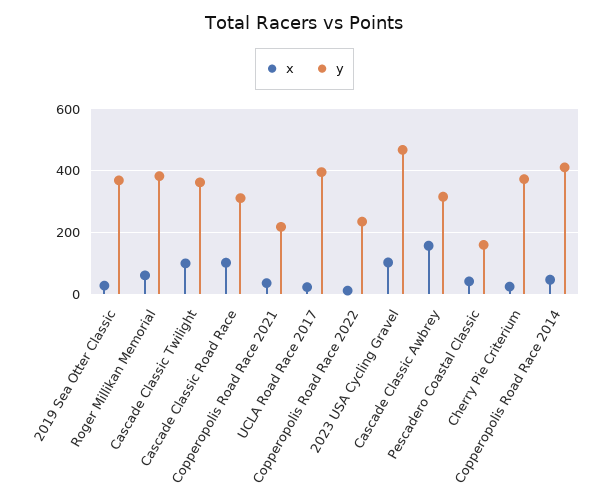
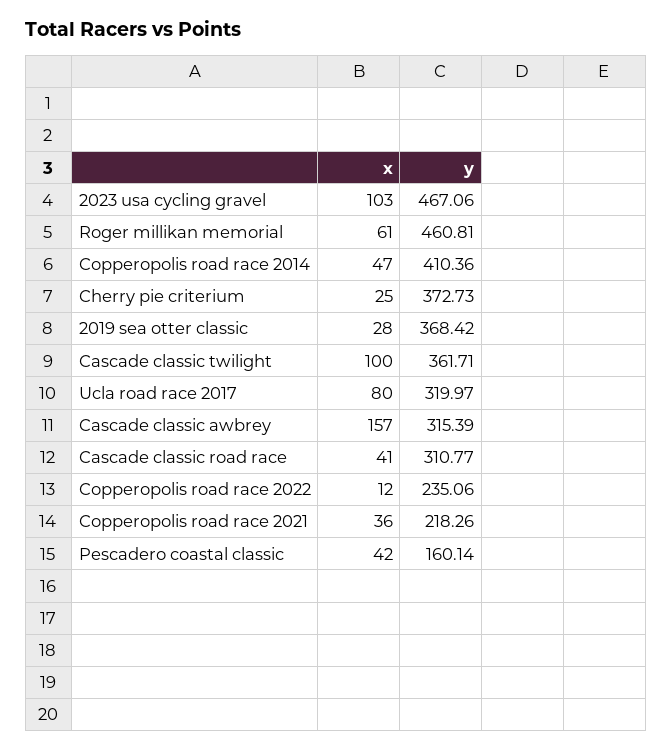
  {
    "x": {
      "2019 Sea Otter Classic": 28,
      "Roger Millikan Memorial": 61,
      "Cascade Classic Twilight": 100,
-     "Cascade Classic Road Race": 100,
+     "Cascade Classic Road Race": 41,
      "Copperopolis Road Race 2021": 36,
-     "UCLA Road Race 2017": 20,
+     "UCLA Road Race 2017": 80,
      "Copperopolis Road Race 2022": 12,
      "2023 USA Cycling Gravel": 103,
      "Cascade Classic Awbrey": 157,
      "Pescadero Coastal Classic": 42,
      "Cherry Pie Criterium": 25,
      "Copperopolis Road Race 2014": 47
    },
    "y": {
      "2019 Sea Otter Classic": 368.42,
-     "Roger Millikan Memorial": 380,
+     "Roger Millikan Memorial": 460.81,
      "Cascade Classic Twilight": 361.71,
      "Cascade Classic Road Race": 310.77,
      "Copperopolis Road Race 2021": 218.26,
-     "UCLA Road Race 2017": 400,
+     "UCLA Road Race 2017": 319.97,
      "Copperopolis Road Race 2022": 235.06,
      "2023 USA Cycling Gravel": 467.06,
      "Cascade Classic Awbrey": 315.39,
      "Pescadero Coastal Classic": 160.14,
      "Cherry Pie Criterium": 372.73,
      "Copperopolis Road Race 2014": 410.36
    }
  }

